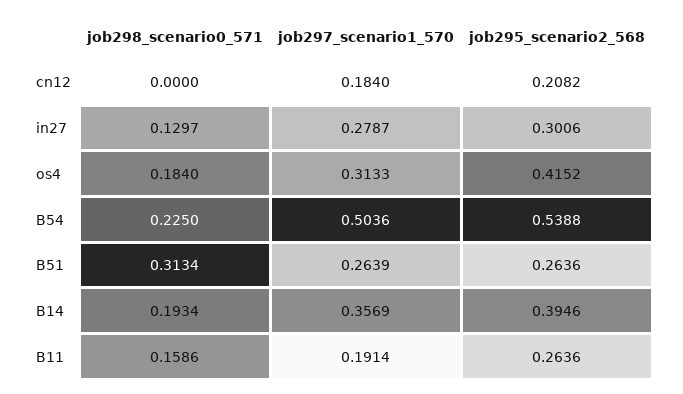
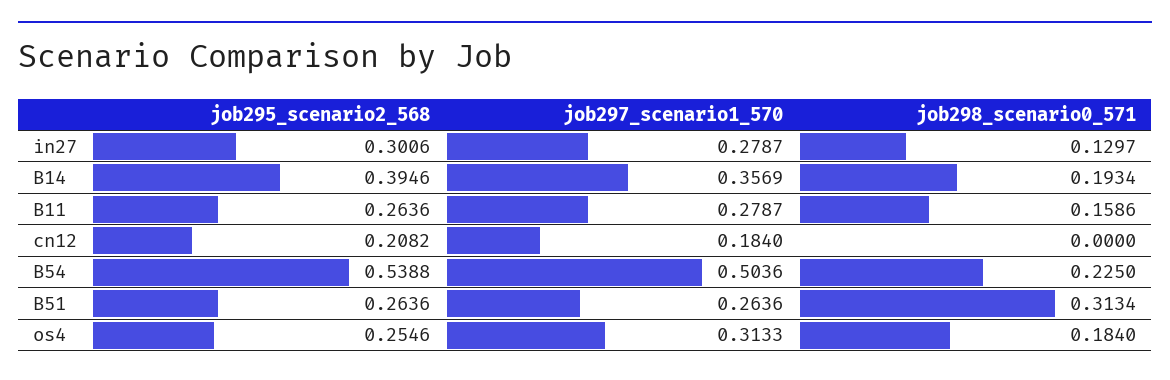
  {
    "job298_scenario0_571": {
      "cn12": 0,
      "in27": 0.1297,
      "os4": 0.184,
      "B54": 0.225,
      "B51": 0.3134,
      "B14": 0.1934,
      "B11": 0.1586
    },
    "job297_scenario1_570": {
      "cn12": 0.184,
      "in27": 0.2787,
      "os4": 0.3133,
      "B54": 0.5036,
-     "B51": 0.2639,
+     "B51": 0.2636,
      "B14": 0.3569,
-     "B11": 0.1914
+     "B11": 0.2787
    },
    "job295_scenario2_568": {
      "cn12": 0.2082,
      "in27": 0.3006,
-     "os4": 0.4152,
+     "os4": 0.2546,
      "B54": 0.5388,
      "B51": 0.2636,
      "B14": 0.3946,
      "B11": 0.2636
    }
  }

